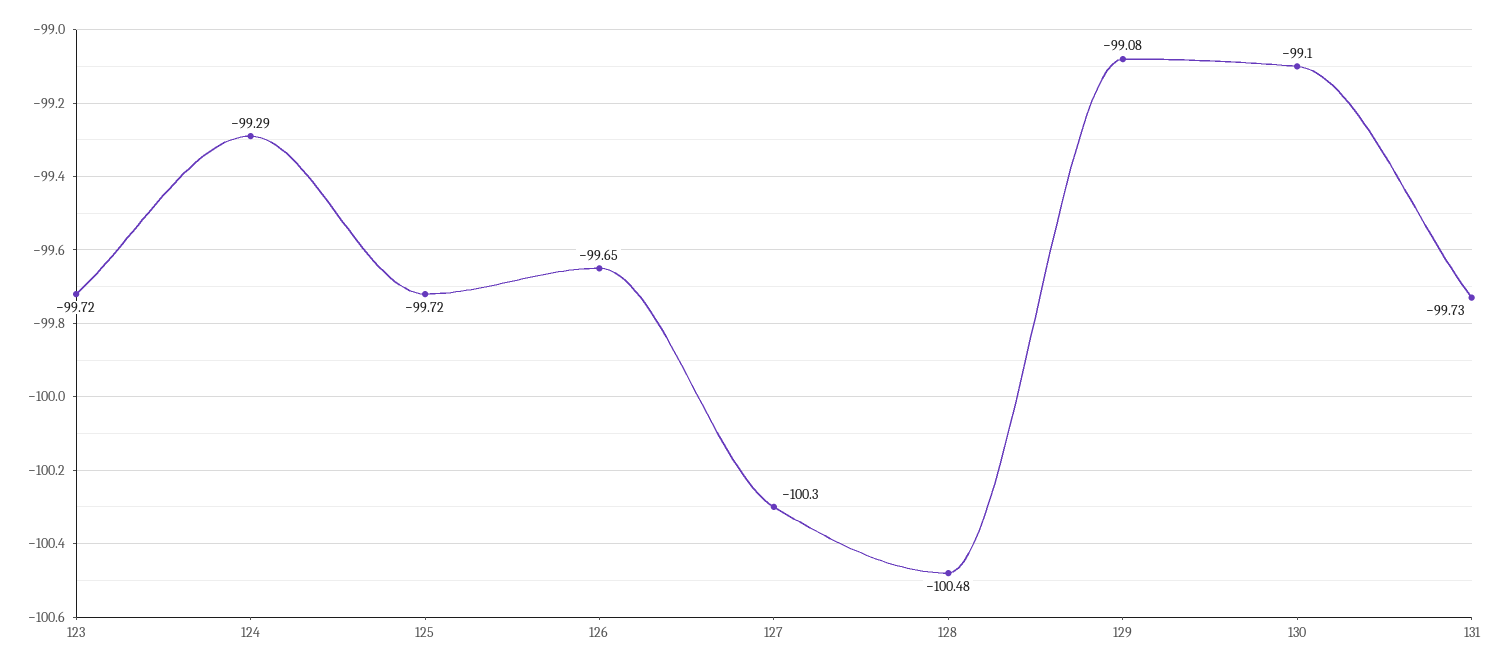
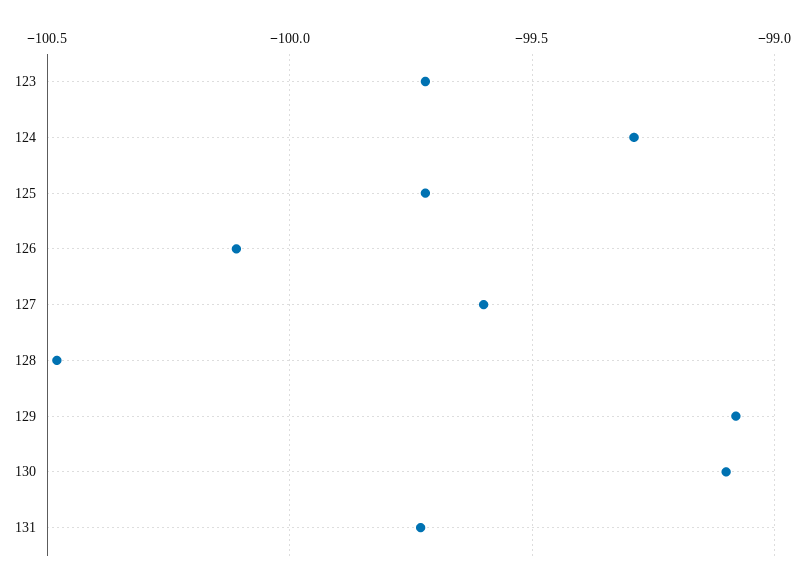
  {
    "123": -99.72,
    "124": -99.29,
    "125": -99.72,
-   "126": -99.65,
+   "126": -100.1,
-   "127": -100.3,
+   "127": -99.6,
    "128": -100.48,
    "129": -99.08,
    "130": -99.1,
    "131": -99.73
  }

